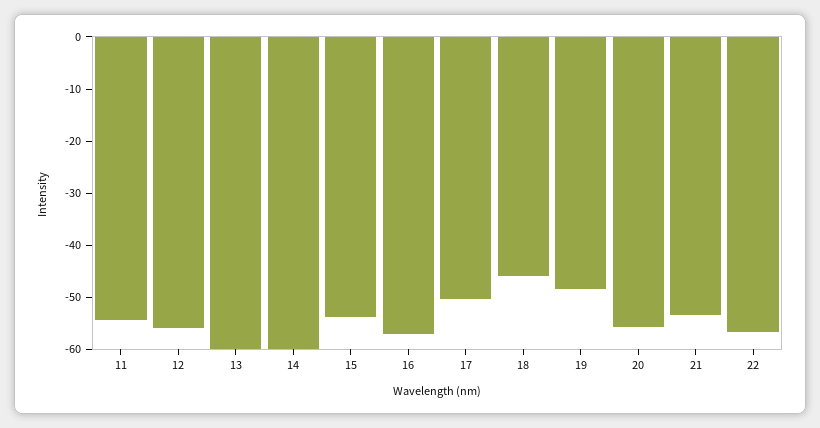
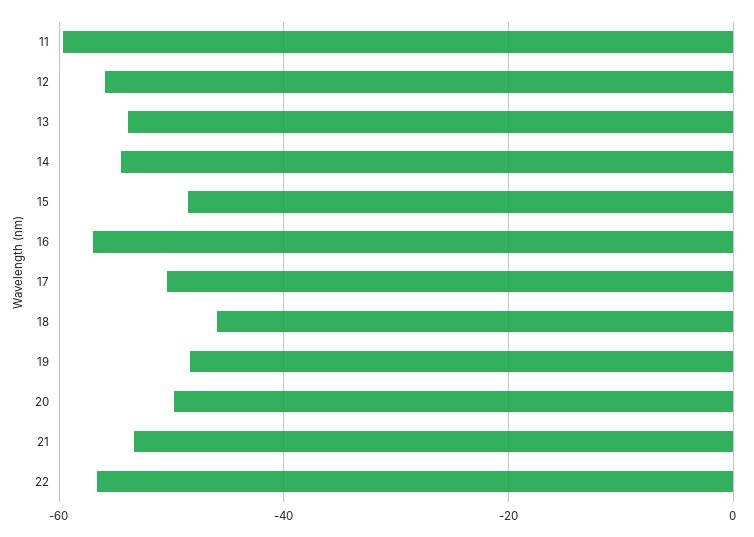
  {
-   "11": -54,
+   "11": -60,
    "12": -56,
-   "13": -60,
+   "13": -54,
-   "14": -60,
+   "14": -54,
-   "15": -54,
+   "15": -48,
    "16": -58,
    "17": -50,
    "18": -46,
    "19": -48,
-   "20": -56,
+   "20": -50,
    "21": -54,
    "22": -56
  }

